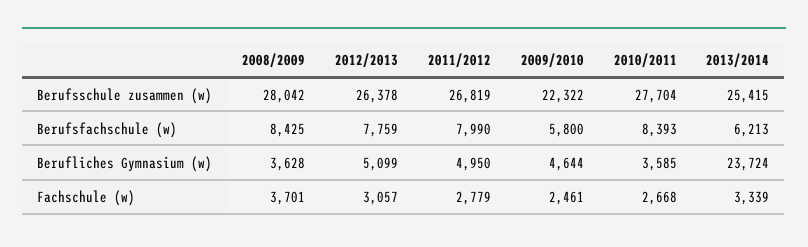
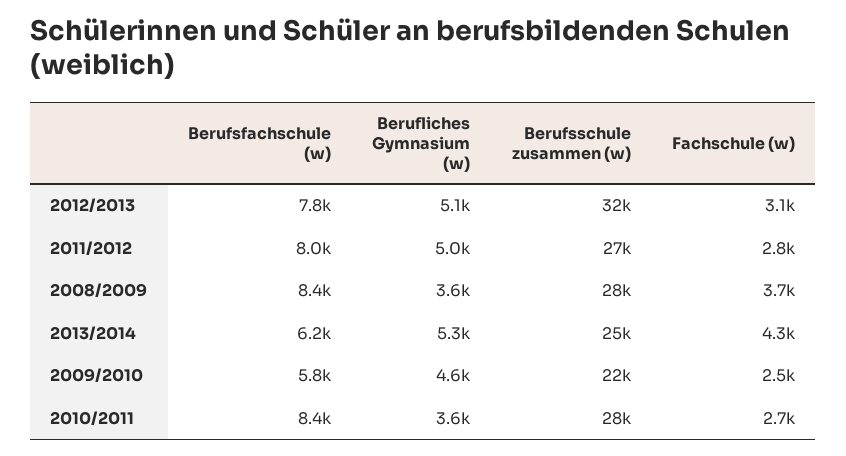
  {
    "2008/2009": {
      "Berufsschule zusammen (w)": 28042,
      "Berufsfachschule (w)": 8425,
      "Berufliches Gymnasium (w)": 3628,
      "Fachschule (w)": 3701
    },
    "2012/2013": {
-     "Berufsschule zusammen (w)": 26378,
+     "Berufsschule zusammen (w)": 32000,
      "Berufsfachschule (w)": 7759,
      "Berufliches Gymnasium (w)": 5099,
      "Fachschule (w)": 3057
    },
    "2011/2012": {
      "Berufsschule zusammen (w)": 26819,
      "Berufsfachschule (w)": 7990,
      "Berufliches Gymnasium (w)": 4950,
      "Fachschule (w)": 2779
    },
    "2009/2010": {
      "Berufsschule zusammen (w)": 22322,
      "Berufsfachschule (w)": 5800,
      "Berufliches Gymnasium (w)": 4644,
      "Fachschule (w)": 2461
    },
    "2010/2011": {
      "Berufsschule zusammen (w)": 27704,
      "Berufsfachschule (w)": 8393,
      "Berufliches Gymnasium (w)": 3585,
      "Fachschule (w)": 2668
    },
    "2013/2014": {
      "Berufsschule zusammen (w)": 25415,
      "Berufsfachschule (w)": 6213,
-     "Berufliches Gymnasium (w)": 23724,
+     "Berufliches Gymnasium (w)": 5300,
-     "Fachschule (w)": 3339
+     "Fachschule (w)": 4300
    }
  }

